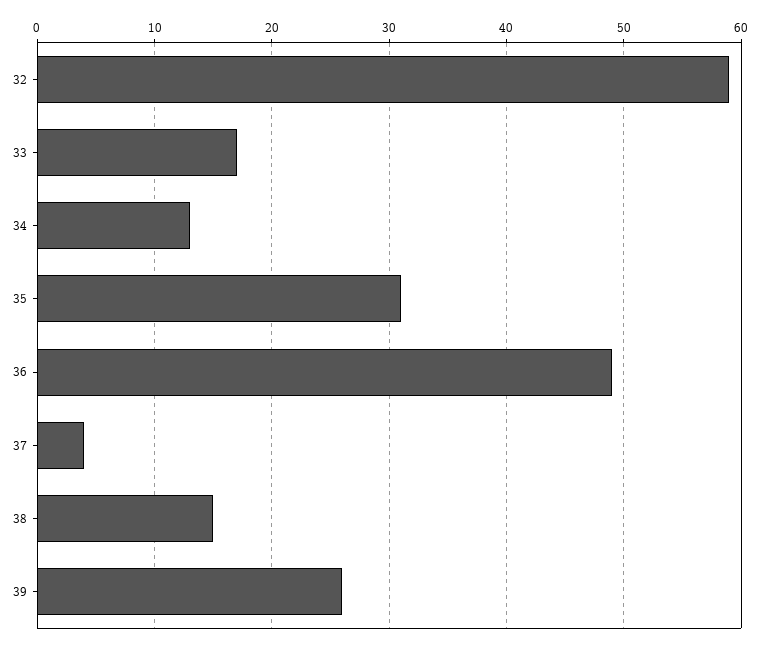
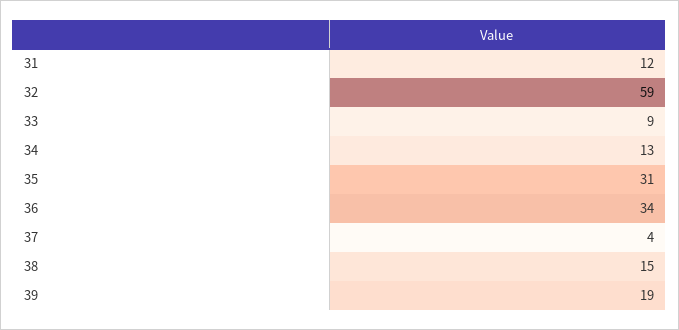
  {
    "32": 59,
-   "33": 17,
+   "33": 9,
    "34": 13,
    "35": 31,
-   "36": 49,
+   "36": 34,
    "37": 4,
    "38": 15,
-   "39": 26
+   "39": 19,
+   "31": 12
  }

